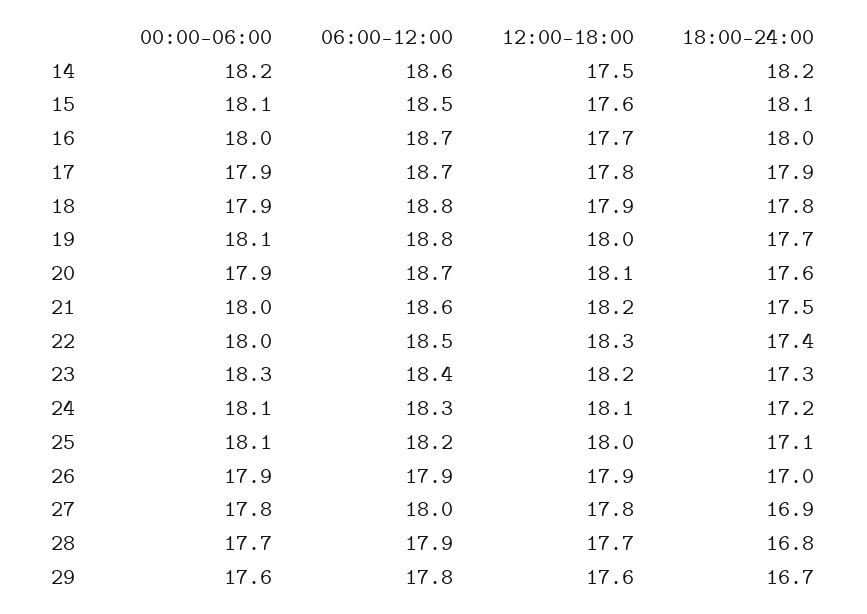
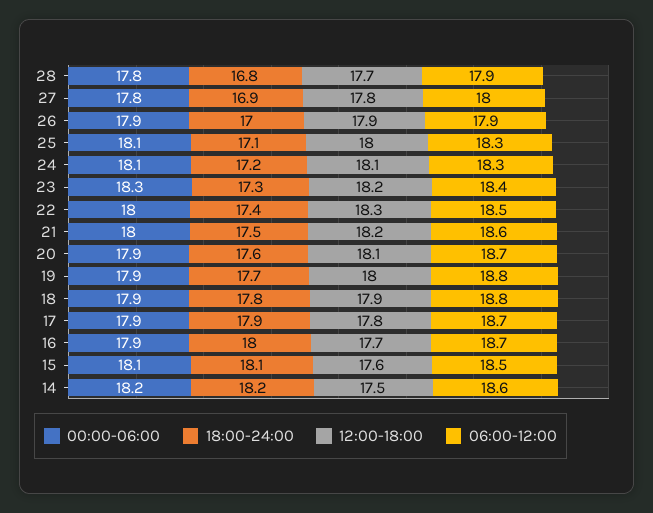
  {
    "00:00-06:00": {
      "14": 18.2,
      "15": 18.1,
-     "16": 18,
+     "16": 17.9,
      "17": 17.9,
      "18": 17.9,
-     "19": 18.1,
+     "19": 17.9,
      "20": 17.9,
      "21": 18,
      "22": 18,
      "23": 18.3,
      "24": 18.1,
      "25": 18.1,
      "26": 17.9,
      "27": 17.8,
-     "28": 17.7,
+     "28": 17.8
-     "29": 17.6
    },
    "06:00-12:00": {
      "14": 18.6,
      "15": 18.5,
      "16": 18.7,
      "17": 18.7,
      "18": 18.8,
      "19": 18.8,
      "20": 18.7,
      "21": 18.6,
      "22": 18.5,
      "23": 18.4,
      "24": 18.3,
-     "25": 18.2,
+     "25": 18.3,
      "26": 17.9,
      "27": 18,
-     "28": 17.9,
+     "28": 17.9
-     "29": 17.8
    },
    "12:00-18:00": {
      "14": 17.5,
      "15": 17.6,
      "16": 17.7,
      "17": 17.8,
      "18": 17.9,
      "19": 18,
      "20": 18.1,
      "21": 18.2,
      "22": 18.3,
      "23": 18.2,
      "24": 18.1,
      "25": 18,
      "26": 17.9,
      "27": 17.8,
-     "28": 17.7,
+     "28": 17.7
-     "29": 17.6
    },
    "18:00-24:00": {
      "14": 18.2,
      "15": 18.1,
      "16": 18,
      "17": 17.9,
      "18": 17.8,
      "19": 17.7,
      "20": 17.6,
      "21": 17.5,
      "22": 17.4,
      "23": 17.3,
      "24": 17.2,
      "25": 17.1,
      "26": 17,
      "27": 16.9,
-     "28": 16.8,
+     "28": 16.8
-     "29": 16.7
    }
  }

